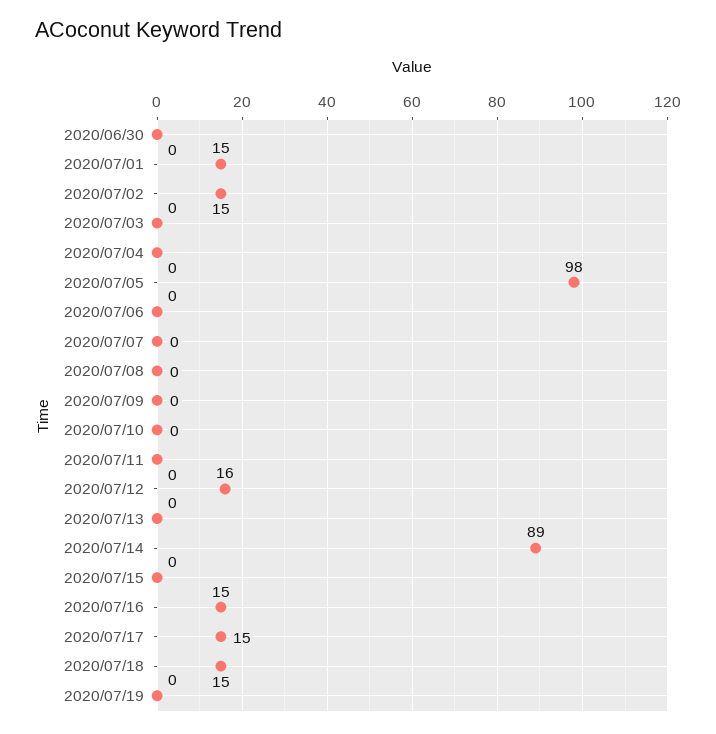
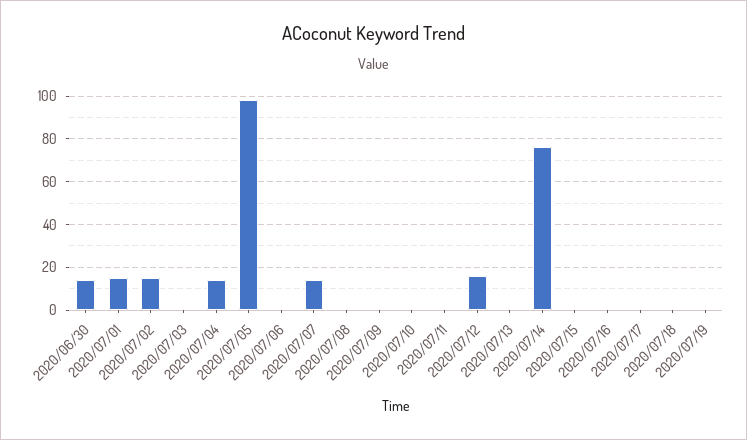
  {
-   "2020/06/30": 0,
+   "2020/06/30": 15,
    "2020/07/01": 15,
    "2020/07/02": 15,
    "2020/07/03": 0,
-   "2020/07/04": 0,
+   "2020/07/04": 15,
    "2020/07/05": 98,
    "2020/07/06": 0,
-   "2020/07/07": 0,
+   "2020/07/07": 15,
    "2020/07/08": 0,
    "2020/07/09": 0,
    "2020/07/10": 0,
    "2020/07/11": 0,
    "2020/07/12": 16,
    "2020/07/13": 0,
-   "2020/07/14": 89,
+   "2020/07/14": 75,
    "2020/07/15": 0,
-   "2020/07/16": 15,
+   "2020/07/16": 0,
-   "2020/07/17": 15,
+   "2020/07/17": 0,
-   "2020/07/18": 15,
+   "2020/07/18": 0,
    "2020/07/19": 0
  }

